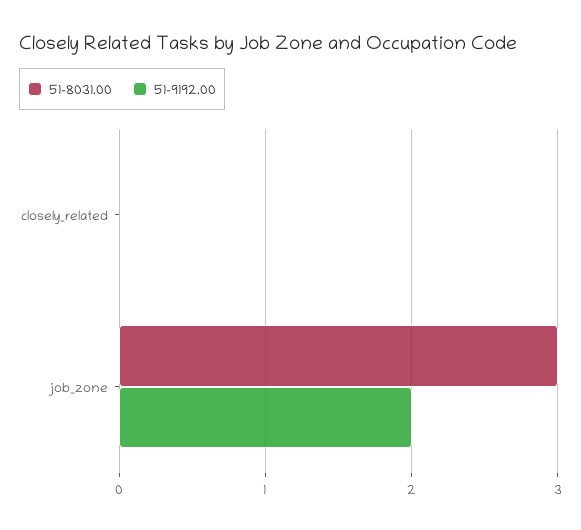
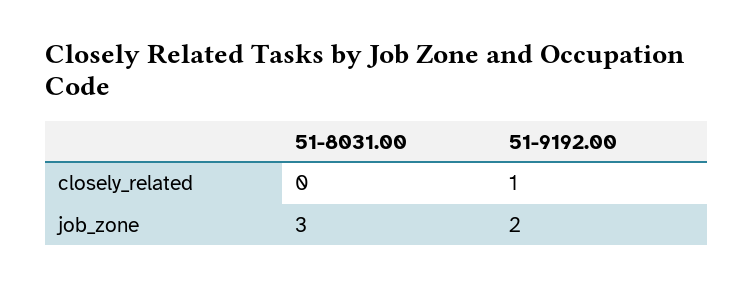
  {
    "51-8031.00": {
      "closely_related": 0,
      "job_zone": 3
    },
    "51-9192.00": {
-     "closely_related": 0,
+     "closely_related": 1,
      "job_zone": 2
    }
  }

